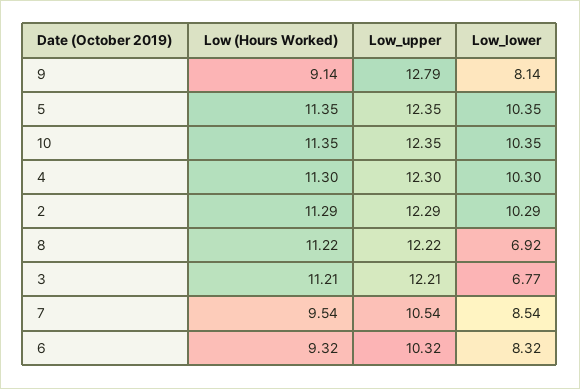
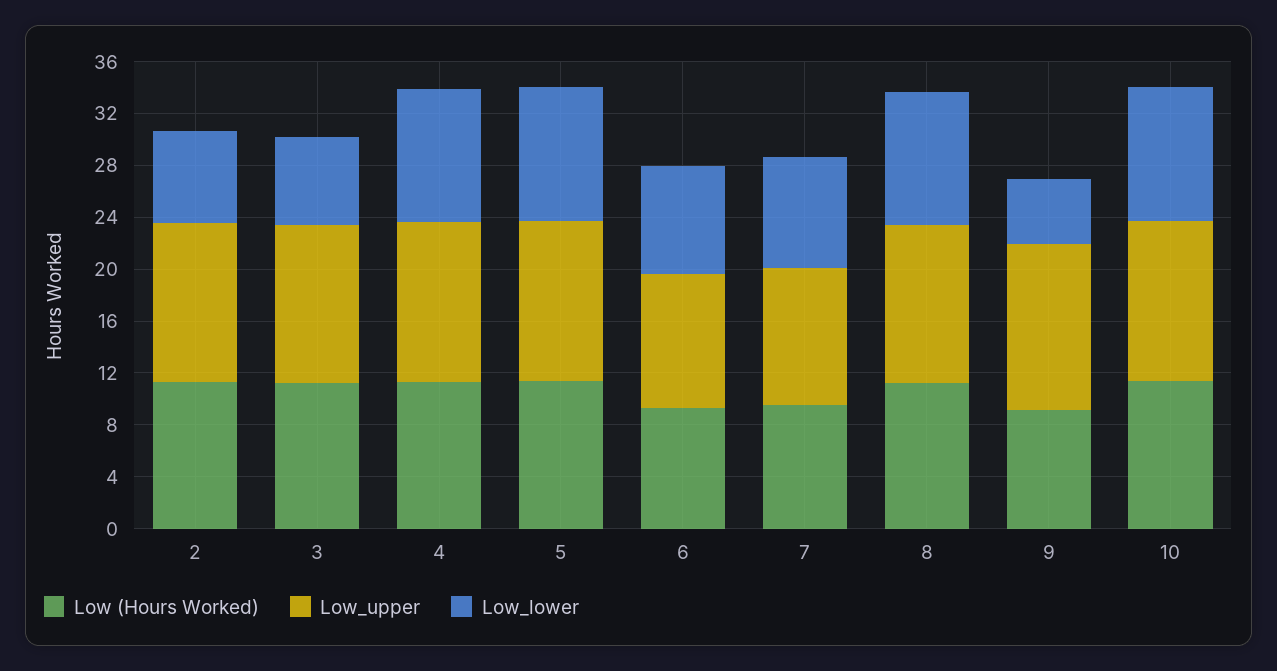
  {
    "Low (Hours Worked)": {
      "9": 9.14,
      "5": 11.35,
      "10": 11.35,
      "4": 11.3,
      "2": 11.29,
      "8": 11.22,
      "3": 11.21,
      "7": 9.54,
      "6": 9.32
    },
    "Low_upper": {
      "9": 12.79,
      "5": 12.35,
      "10": 12.35,
      "4": 12.3,
      "2": 12.29,
      "8": 12.22,
      "3": 12.21,
      "7": 10.54,
      "6": 10.32
    },
    "Low_lower": {
-     "9": 8.14,
+     "9": 5,
      "5": 10.35,
      "10": 10.35,
      "4": 10.3,
-     "2": 10.29,
+     "2": 7,
-     "8": 6.92,
+     "8": 10,
      "3": 6.77,
      "7": 8.54,
      "6": 8.32
    }
  }

